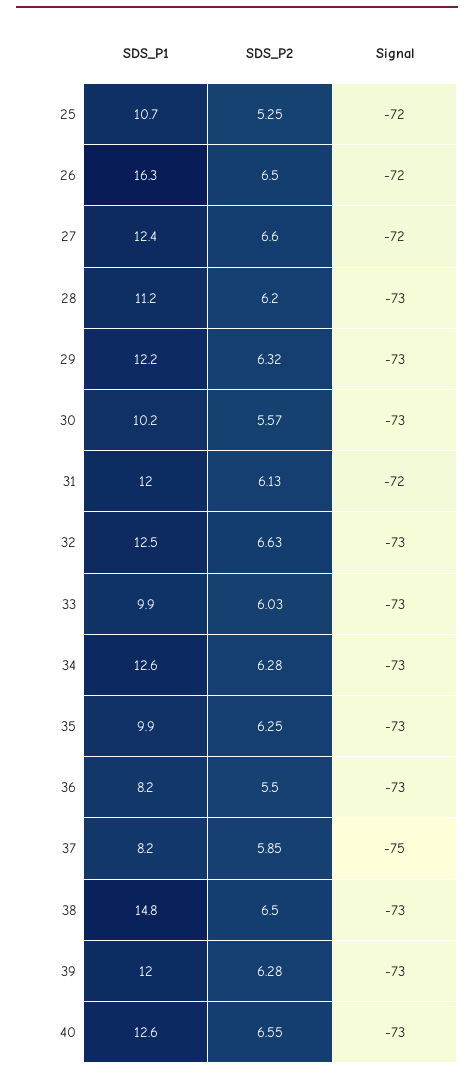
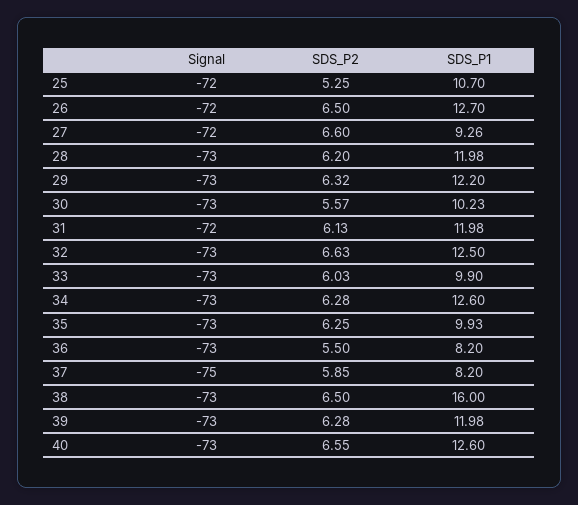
  {
    "SDS_P1": {
      "25": 10.7,
-     "26": 16.3,
+     "26": 12.7,
-     "27": 12.4,
+     "27": 9.26,
-     "28": 11.2,
+     "28": 11.98,
      "29": 12.2,
      "30": 10.23,
      "31": 11.98,
      "32": 12.5,
      "33": 9.9,
      "34": 12.6,
      "35": 9.93,
      "36": 8.2,
      "37": 8.2,
-     "38": 14.8,
+     "38": 16,
      "39": 11.98,
      "40": 12.6
    },
    "SDS_P2": {
      "25": 5.25,
      "26": 6.5,
      "27": 6.6,
      "28": 6.2,
      "29": 6.32,
      "30": 5.57,
      "31": 6.13,
      "32": 6.63,
      "33": 6.03,
      "34": 6.28,
      "35": 6.25,
      "36": 5.5,
      "37": 5.85,
      "38": 6.5,
      "39": 6.28,
      "40": 6.55
    },
    "Signal": {
      "25": -72,
      "26": -72,
      "27": -72,
      "28": -73,
      "29": -73,
      "30": -73,
      "31": -72,
      "32": -73,
      "33": -73,
      "34": -73,
      "35": -73,
      "36": -73,
      "37": -75,
      "38": -73,
      "39": -73,
      "40": -73
    }
  }

